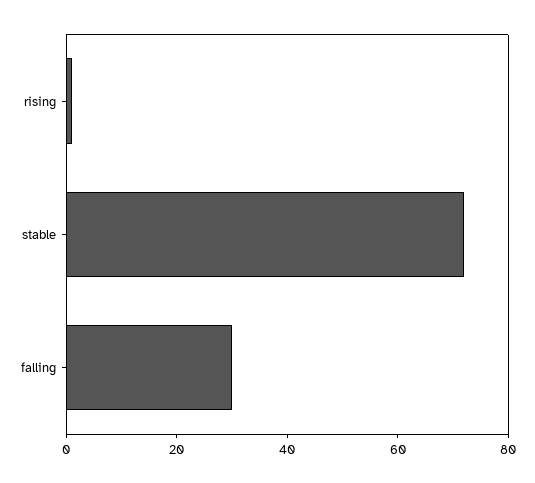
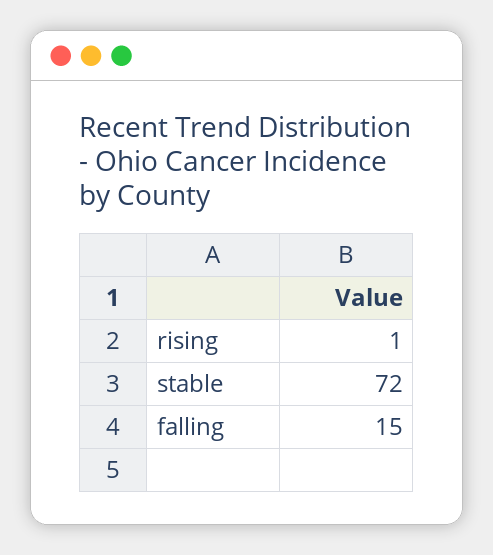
  {
    "rising": 1,
    "stable": 72,
-   "falling": 30
+   "falling": 15
  }

